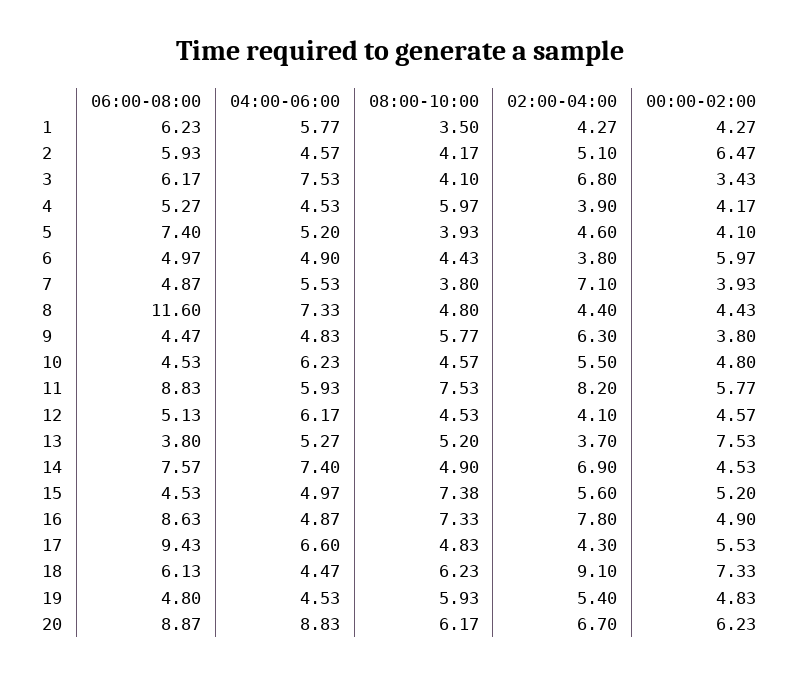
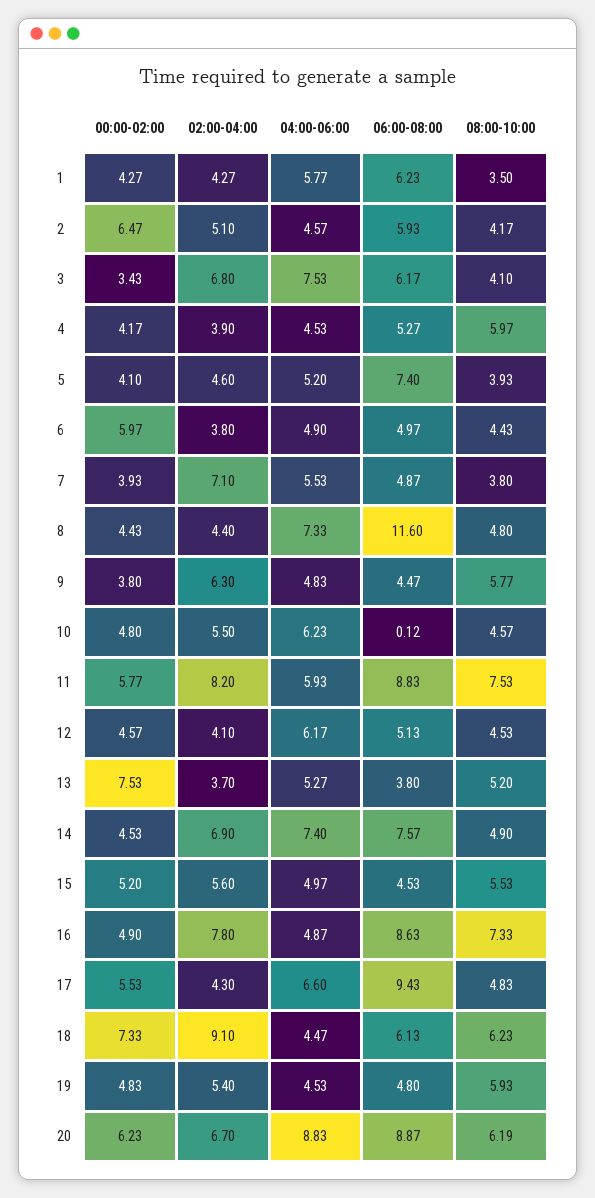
  {
    "06:00-08:00": {
      "1": 6.23,
      "2": 5.93,
      "3": 6.17,
      "4": 5.27,
      "5": 7.4,
      "6": 4.97,
      "7": 4.87,
      "8": 11.6,
      "9": 4.47,
-     "10": 4.53,
+     "10": 0.12,
      "11": 8.83,
      "12": 5.13,
      "13": 3.8,
      "14": 7.57,
      "15": 4.53,
      "16": 8.63,
      "17": 9.43,
      "18": 6.13,
      "19": 4.8,
      "20": 8.87
    },
    "04:00-06:00": {
      "1": 5.77,
      "2": 4.57,
      "3": 7.53,
      "4": 4.53,
      "5": 5.2,
      "6": 4.9,
      "7": 5.53,
      "8": 7.33,
      "9": 4.83,
      "10": 6.23,
      "11": 5.93,
      "12": 6.17,
      "13": 5.27,
      "14": 7.4,
      "15": 4.97,
      "16": 4.87,
      "17": 6.6,
      "18": 4.47,
      "19": 4.53,
      "20": 8.83
    },
    "08:00-10:00": {
      "1": 3.5,
      "2": 4.17,
      "3": 4.1,
      "4": 5.97,
      "5": 3.93,
      "6": 4.43,
      "7": 3.8,
      "8": 4.8,
      "9": 5.77,
      "10": 4.57,
      "11": 7.53,
      "12": 4.53,
      "13": 5.2,
      "14": 4.9,
-     "15": 7.38,
+     "15": 5.53,
      "16": 7.33,
      "17": 4.83,
      "18": 6.23,
      "19": 5.93,
-     "20": 6.17
+     "20": 6.19
    },
    "02:00-04:00": {
      "1": 4.27,
      "2": 5.1,
      "3": 6.8,
      "4": 3.9,
      "5": 4.6,
      "6": 3.8,
      "7": 7.1,
      "8": 4.4,
      "9": 6.3,
      "10": 5.5,
      "11": 8.2,
      "12": 4.1,
      "13": 3.7,
      "14": 6.9,
      "15": 5.6,
      "16": 7.8,
      "17": 4.3,
      "18": 9.1,
      "19": 5.4,
      "20": 6.7
    },
    "00:00-02:00": {
      "1": 4.27,
      "2": 6.47,
      "3": 3.43,
      "4": 4.17,
      "5": 4.1,
      "6": 5.97,
      "7": 3.93,
      "8": 4.43,
      "9": 3.8,
      "10": 4.8,
      "11": 5.77,
      "12": 4.57,
      "13": 7.53,
      "14": 4.53,
      "15": 5.2,
      "16": 4.9,
      "17": 5.53,
      "18": 7.33,
      "19": 4.83,
      "20": 6.23
    }
  }

